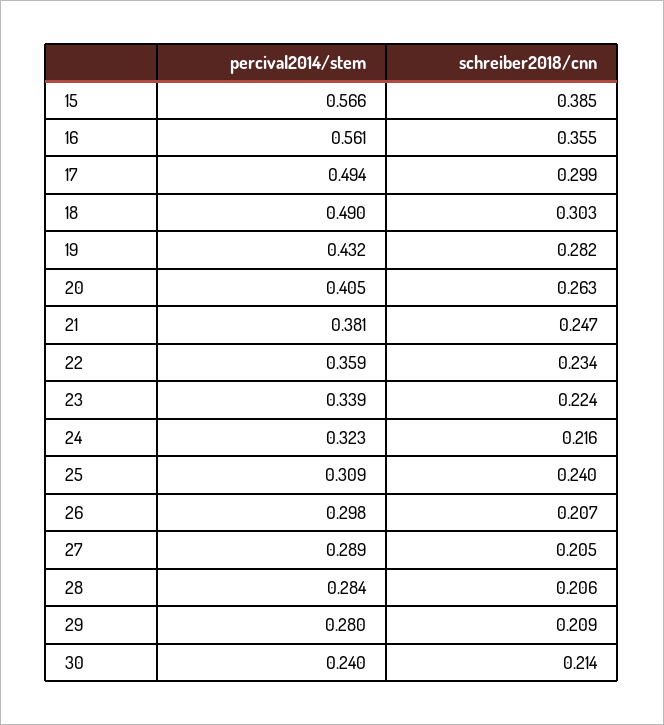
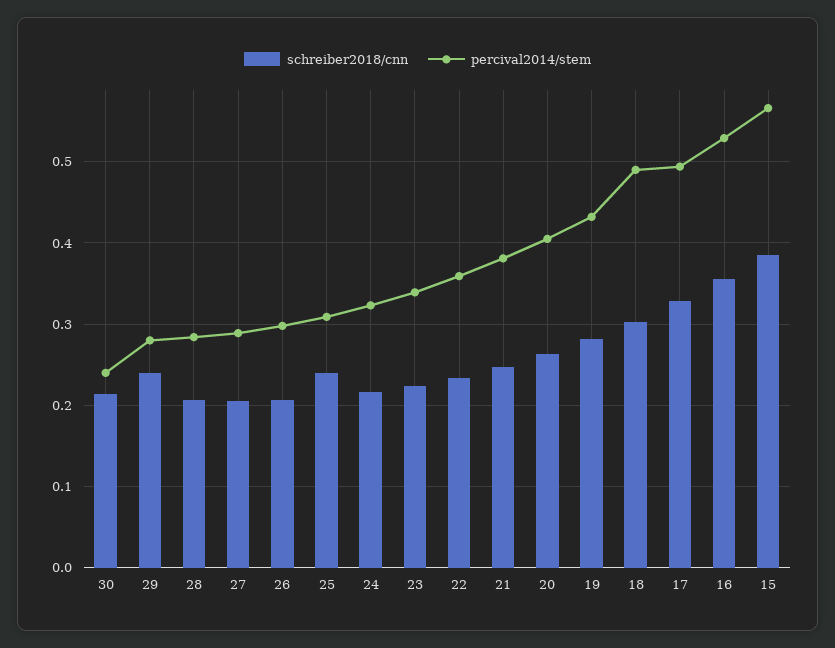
  {
    "percival2014/stem": {
      "15": 0.566,
-     "16": 0.561,
+     "16": 0.53,
      "17": 0.494,
      "18": 0.49,
      "19": 0.432,
      "20": 0.405,
      "21": 0.381,
      "22": 0.359,
      "23": 0.339,
      "24": 0.323,
      "25": 0.309,
      "26": 0.298,
      "27": 0.289,
      "28": 0.284,
      "29": 0.28,
      "30": 0.24
    },
    "schreiber2018/cnn": {
      "15": 0.385,
      "16": 0.355,
-     "17": 0.299,
+     "17": 0.33,
      "18": 0.303,
      "19": 0.282,
      "20": 0.263,
      "21": 0.247,
      "22": 0.234,
      "23": 0.224,
      "24": 0.216,
      "25": 0.24,
      "26": 0.207,
      "27": 0.205,
      "28": 0.206,
-     "29": 0.209,
+     "29": 0.24,
      "30": 0.214
    }
  }

